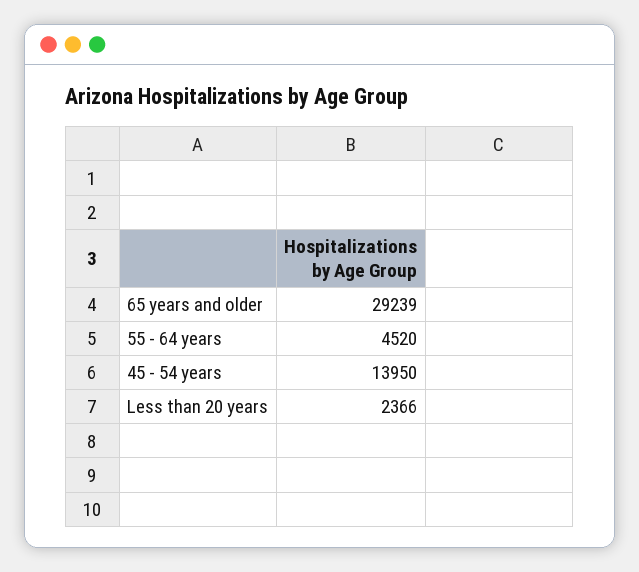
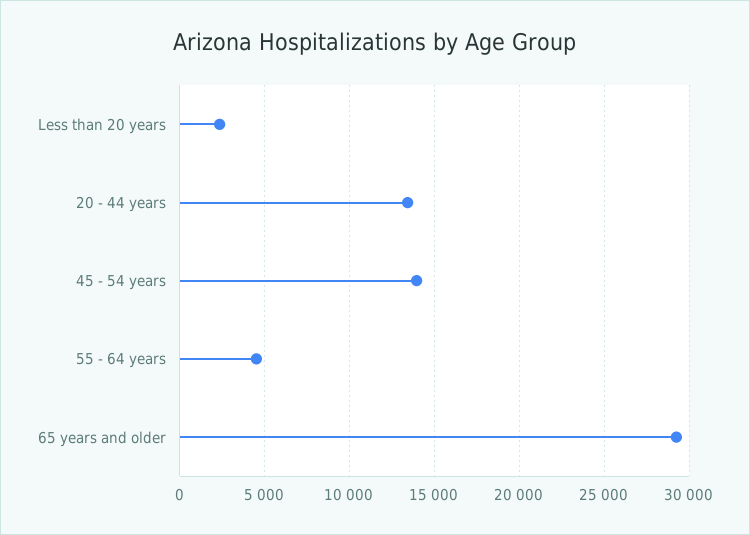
  {
    "65 years and older": 29239,
    "55 - 64 years": 4520,
    "45 - 54 years": 13950,
-   "Less than 20 years": 2366
+   "Less than 20 years": 2366,
+   "20 - 44 years": 13500
  }

